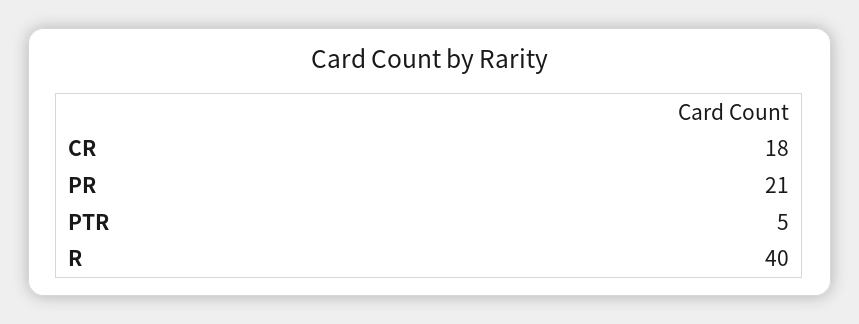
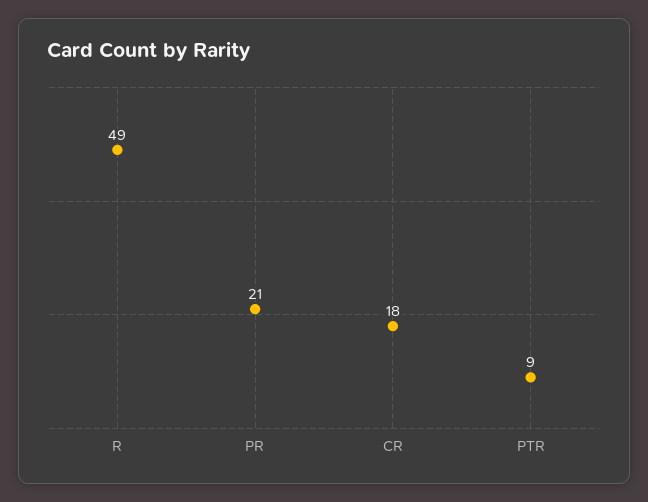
  {
    "CR": 18,
    "PR": 21,
-   "PTR": 5,
+   "PTR": 9,
-   "R": 40
+   "R": 49
  }

